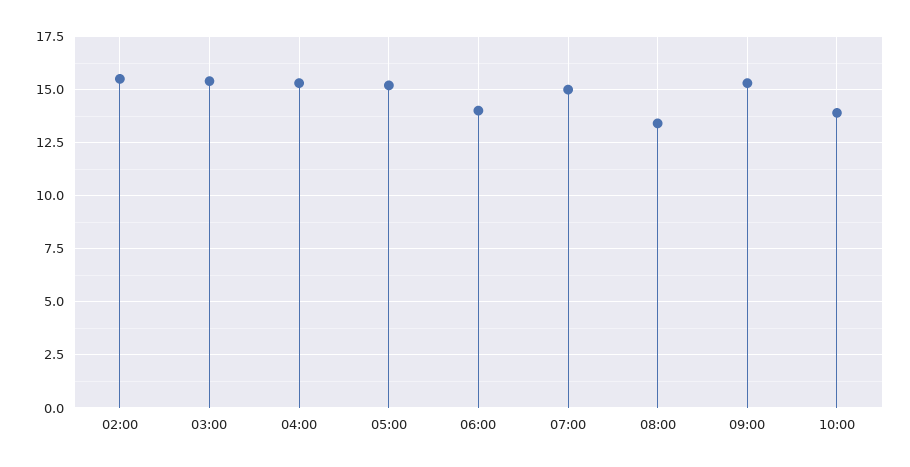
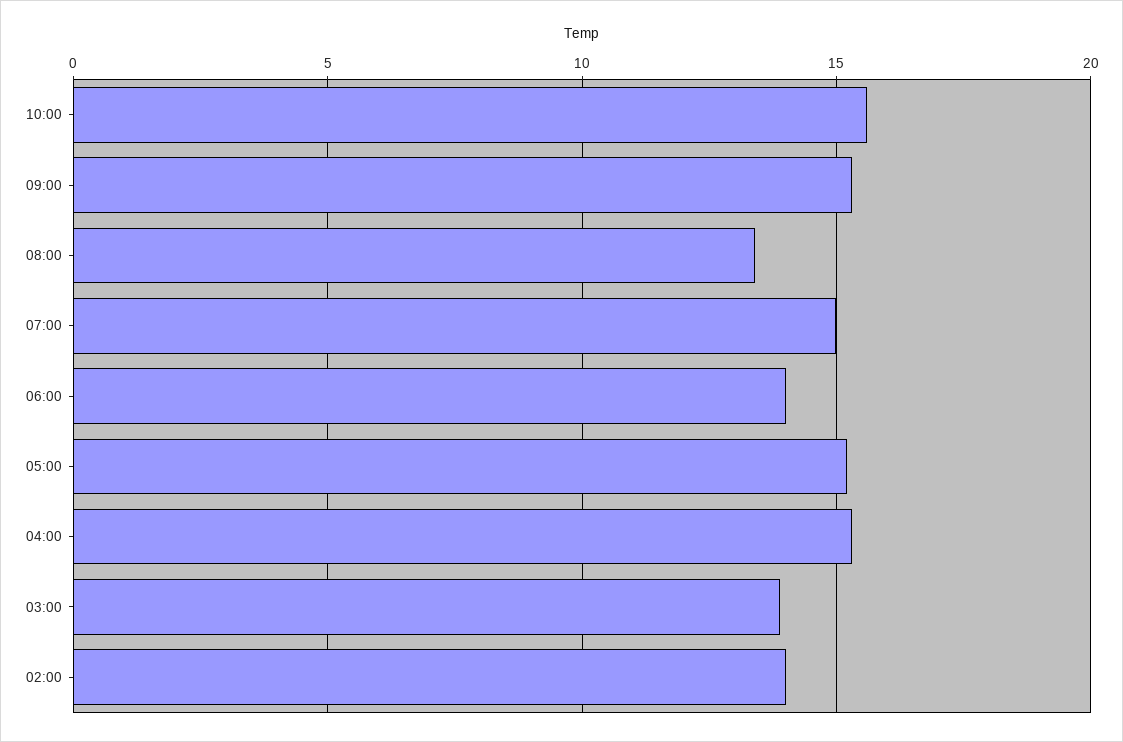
  {
-   "02:00": 15.5,
+   "02:00": 14,
-   "03:00": 15.5,
+   "03:00": 14,
    "04:00": 15.5,
    "05:00": 15,
    "06:00": 14,
    "07:00": 15,
    "08:00": 13.5,
    "09:00": 15.5,
-   "10:00": 14
+   "10:00": 15.5
  }

